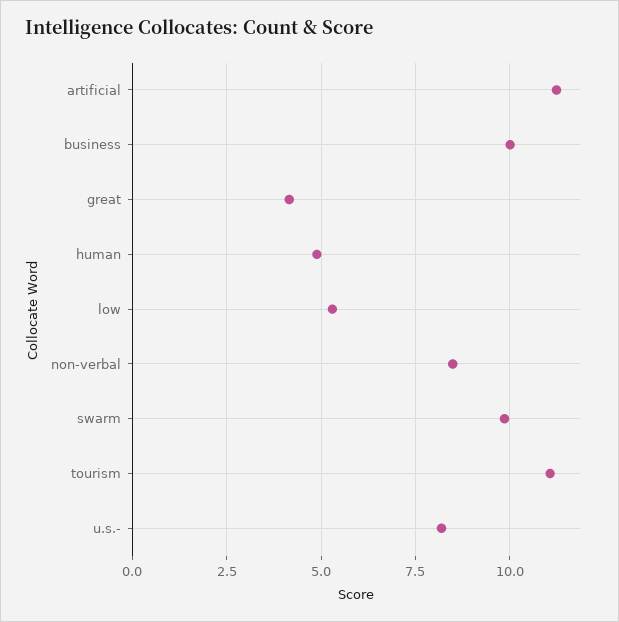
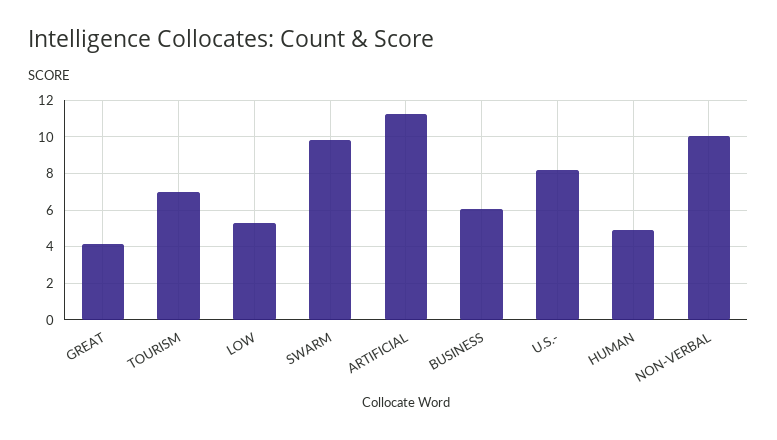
  {
    "artificial": 11.25,
-   "business": 10,
+   "business": 6,
    "great": 4.25,
    "human": 5,
    "low": 5.25,
-   "non-verbal": 8.5,
+   "non-verbal": 10,
    "swarm": 9.75,
-   "tourism": 11,
+   "tourism": 7,
    "u.s.-": 8.25
  }

